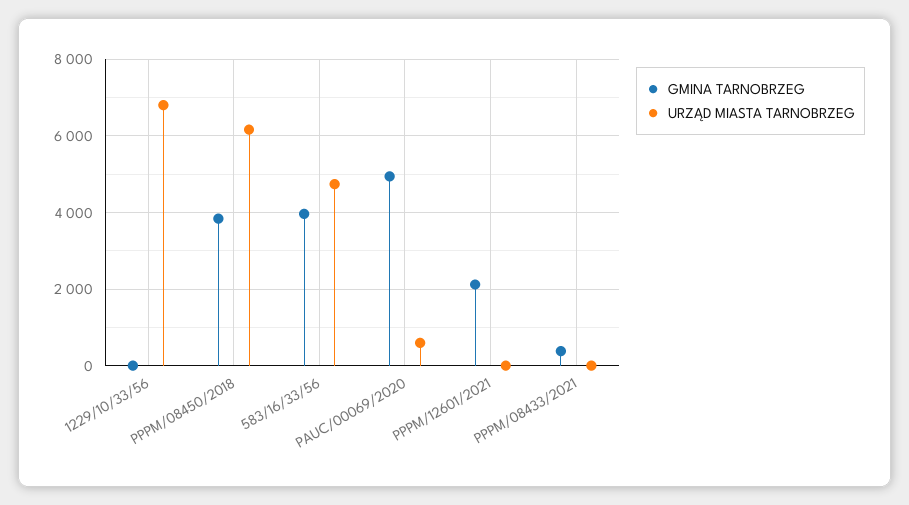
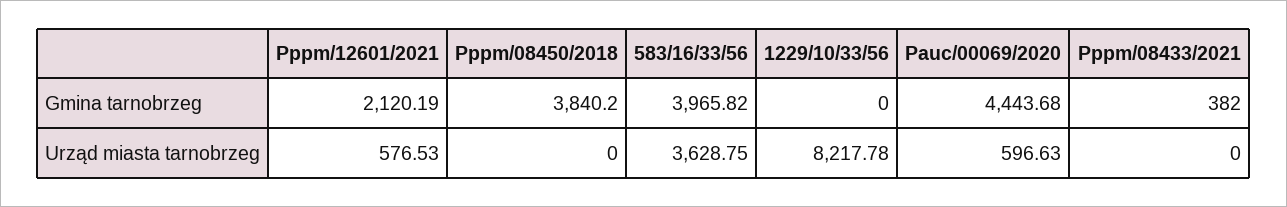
  {
    "GMINA TARNOBRZEG": {
      "1229/10/33/56": 0,
      "PPPM/08450/2018": 3840.2,
      "583/16/33/56": 3965.82,
-     "PAUC/00069/2020": 5000,
+     "PAUC/00069/2020": 4443.68,
      "PPPM/12601/2021": 2120.19,
      "PPPM/08433/2021": 382
    },
    "URZĄD MIASTA TARNOBRZEG": {
-     "1229/10/33/56": 6800,
+     "1229/10/33/56": 8217.78,
-     "PPPM/08450/2018": 6200,
+     "PPPM/08450/2018": 0,
-     "583/16/33/56": 4800,
+     "583/16/33/56": 3628.75,
      "PAUC/00069/2020": 596.63,
-     "PPPM/12601/2021": 0,
+     "PPPM/12601/2021": 576.53,
      "PPPM/08433/2021": 0
    }
  }

